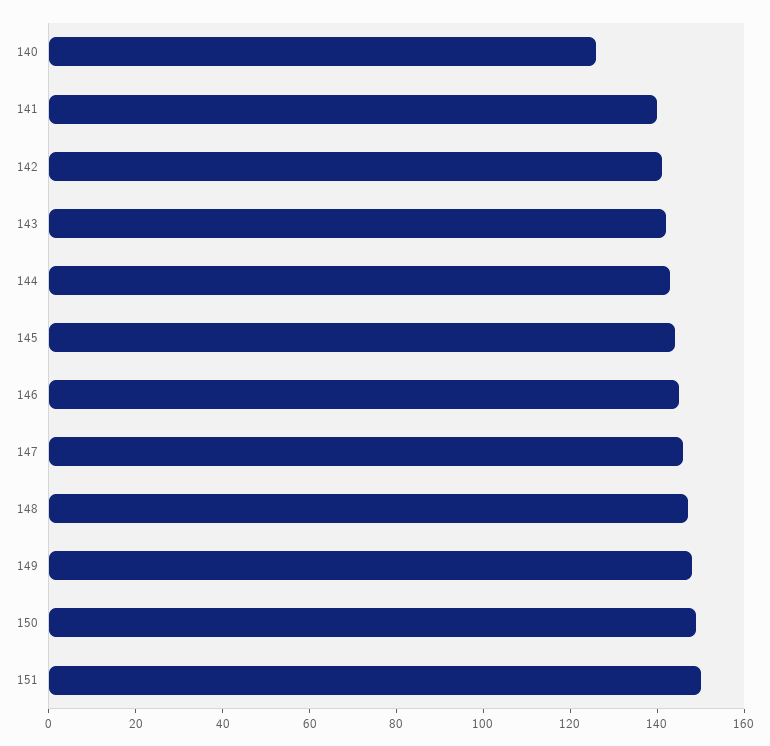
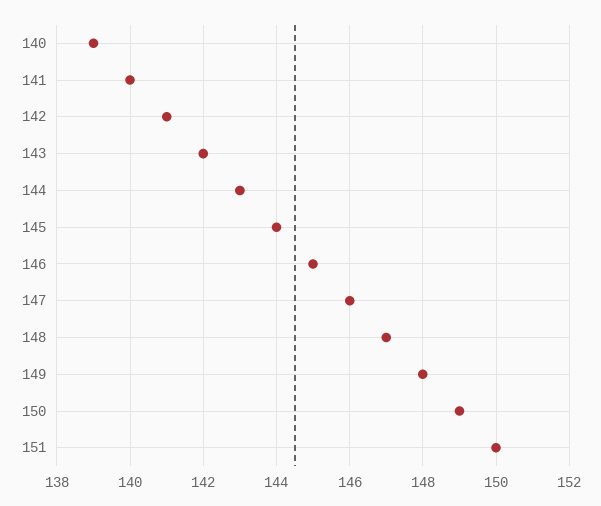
  {
-   "140": 125,
+   "140": 139,
    "141": 140,
    "142": 141,
    "143": 142,
    "144": 143,
    "145": 144,
    "146": 145,
    "147": 146,
    "148": 147,
    "149": 148,
    "150": 149,
    "151": 150
  }

